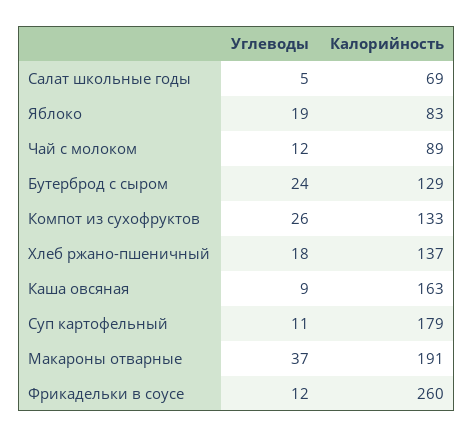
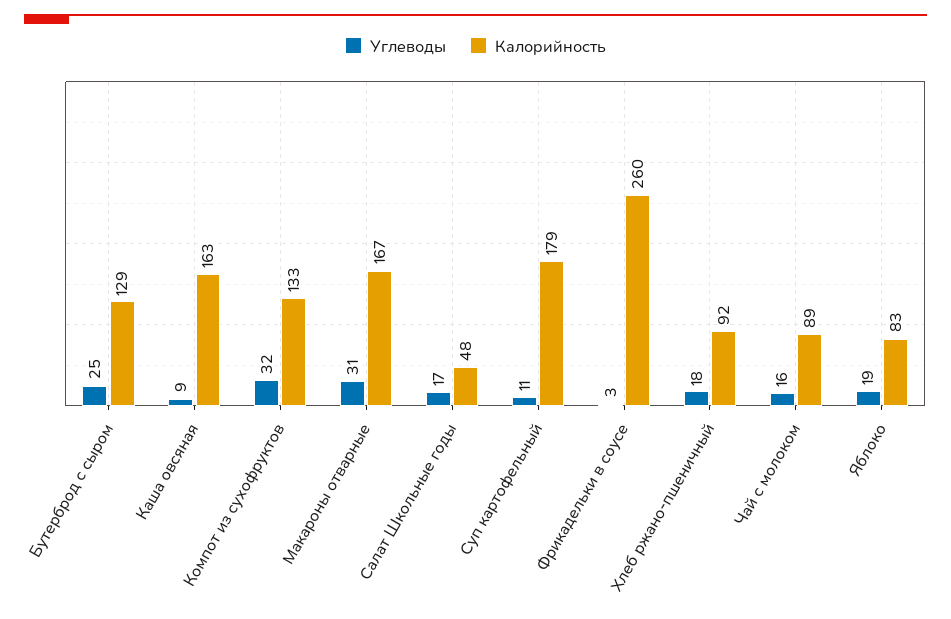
  {
    "Углеводы": {
-     "Салат школьные годы": 5,
+     "Салат школьные годы": 17,
      "Яблоко": 19,
-     "Чай с молоком": 12,
+     "Чай с молоком": 16,
-     "Бутерброд с сыром": 24,
+     "Бутерброд с сыром": 25,
-     "Компот из сухофруктов": 26,
+     "Компот из сухофруктов": 32,
      "Хлеб ржано-пшеничный": 18,
      "Каша овсяная": 9,
      "Суп картофельный": 11,
-     "Макароны отварные": 37,
+     "Макароны отварные": 31,
-     "Фрикадельки в соусе": 12
+     "Фрикадельки в соусе": 3
    },
    "Калорийность": {
-     "Салат школьные годы": 69,
+     "Салат школьные годы": 48,
      "Яблоко": 83,
      "Чай с молоком": 89,
      "Бутерброд с сыром": 129,
      "Компот из сухофруктов": 133,
-     "Хлеб ржано-пшеничный": 137,
+     "Хлеб ржано-пшеничный": 92,
      "Каша овсяная": 163,
      "Суп картофельный": 179,
-     "Макароны отварные": 191,
+     "Макароны отварные": 167,
      "Фрикадельки в соусе": 260
    }
  }

